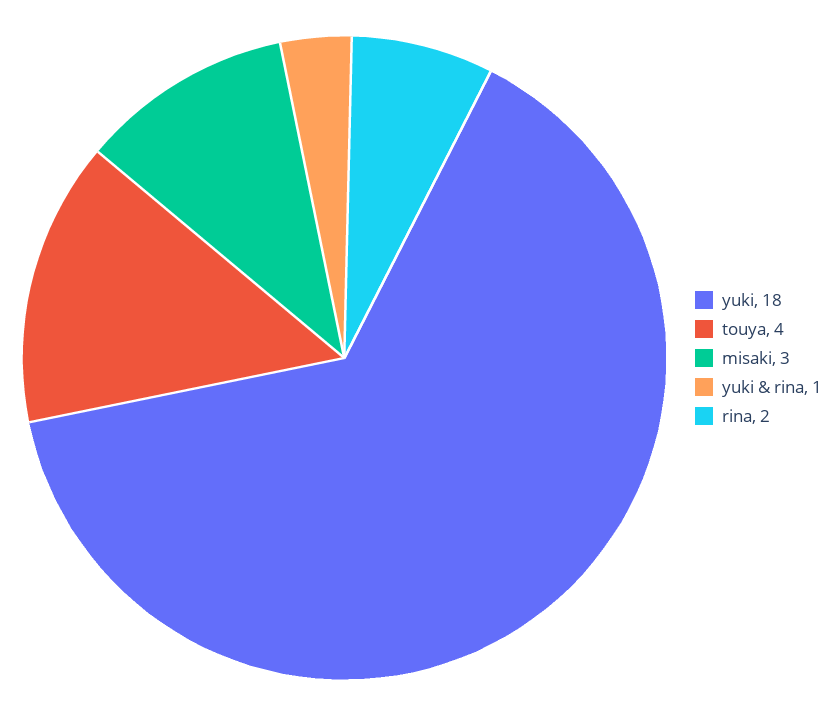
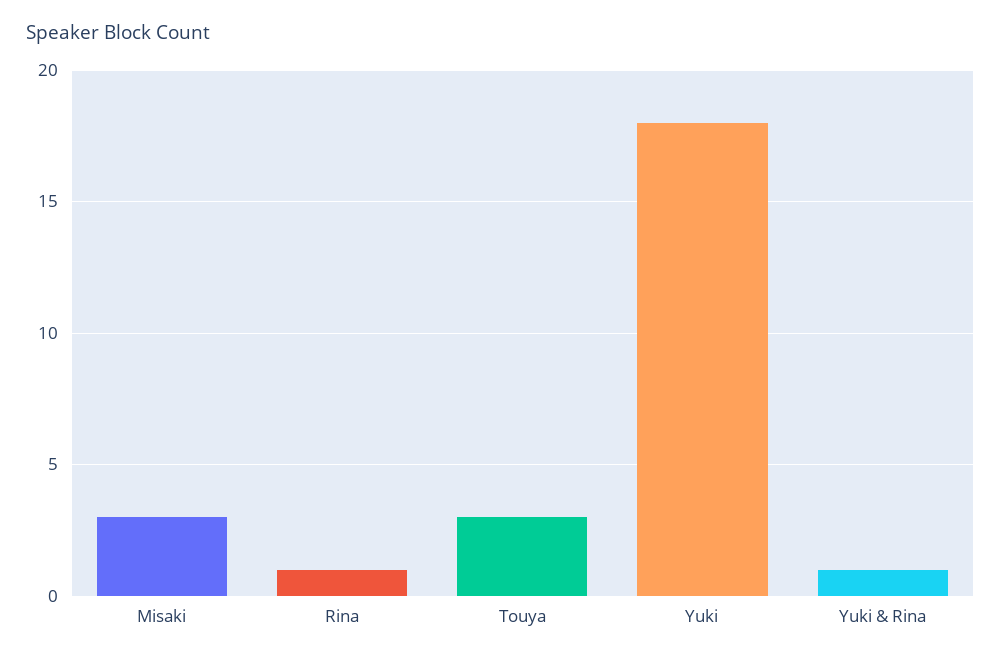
  {
    "yuki": 18,
-   "touya": 4,
+   "touya": 3,
    "misaki": 3,
    "yuki & rina": 1,
-   "rina": 2
+   "rina": 1
  }

